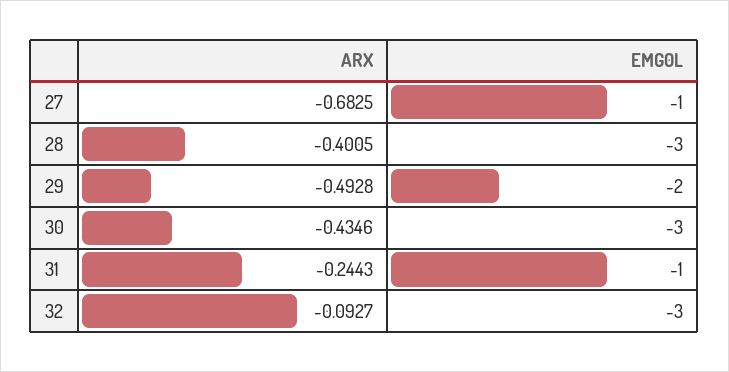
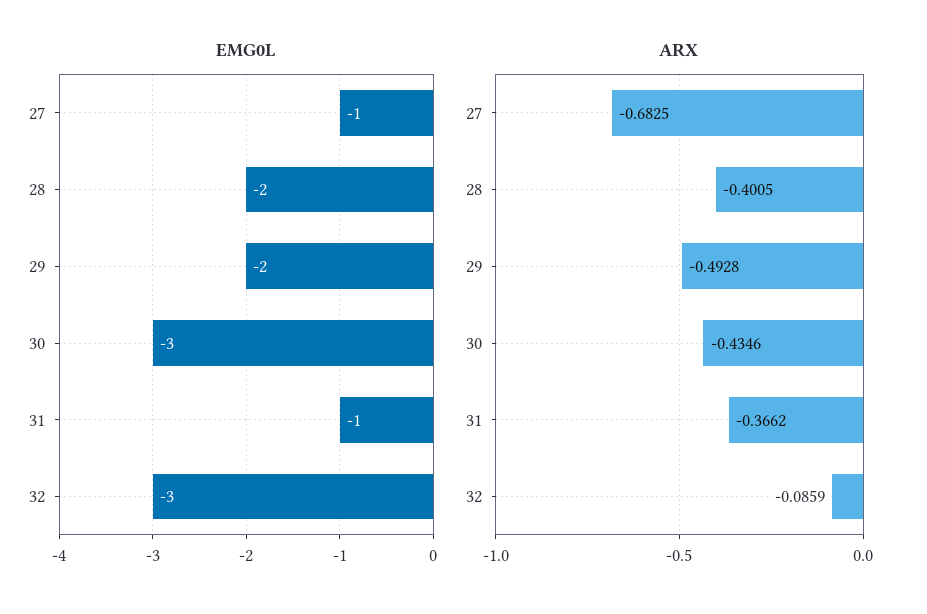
  {
    "ARX": {
      "27": -0.6825,
      "28": -0.4005,
      "29": -0.4928,
      "30": -0.4346,
-     "31": -0.2443,
+     "31": -0.3662,
-     "32": -0.0927
+     "32": -0.0859
    },
    "EMG0L": {
      "27": -1,
-     "28": -3,
+     "28": -2,
      "29": -2,
      "30": -3,
      "31": -1,
      "32": -3
    }
  }

